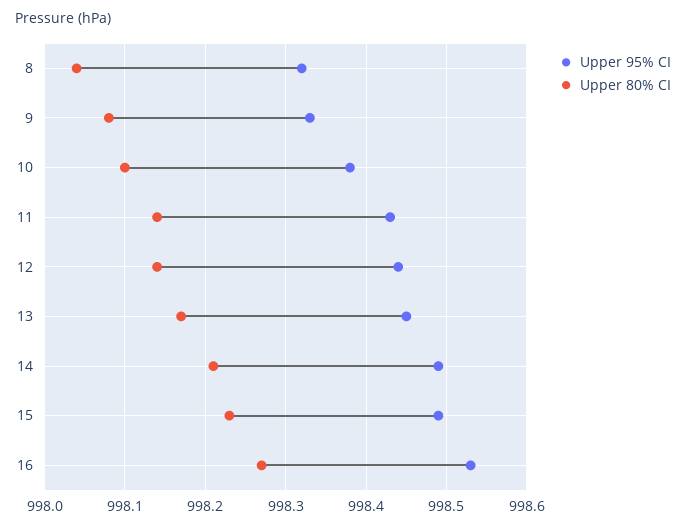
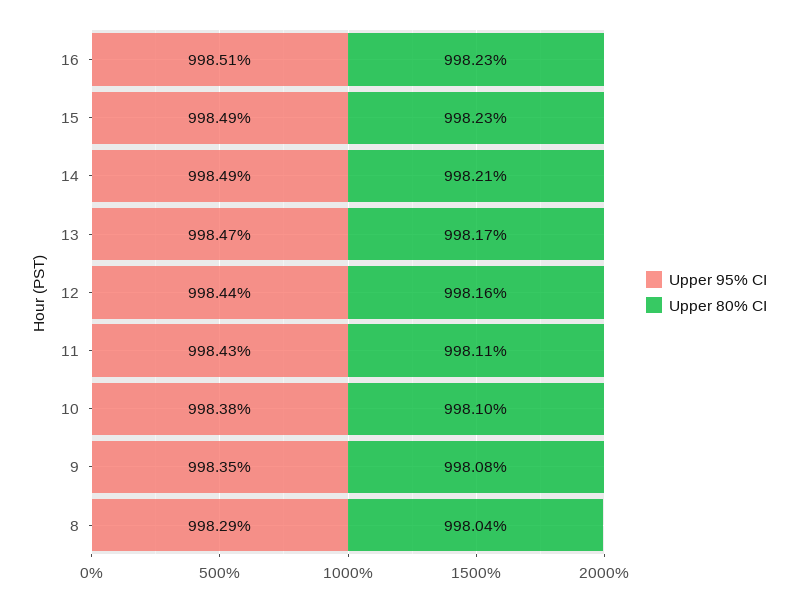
  {
    "Upper 95% CI": {
-     "8": 998.32,
+     "8": 998.29,
-     "9": 998.33,
+     "9": 998.35,
      "10": 998.38,
      "11": 998.43,
      "12": 998.44,
-     "13": 998.45,
+     "13": 998.47,
      "14": 998.49,
      "15": 998.49,
-     "16": 998.53
+     "16": 998.51
    },
    "Upper 80% CI": {
      "8": 998.04,
      "9": 998.08,
      "10": 998.1,
-     "11": 998.14,
+     "11": 998.11,
-     "12": 998.14,
+     "12": 998.16,
      "13": 998.17,
      "14": 998.21,
      "15": 998.23,
-     "16": 998.27
+     "16": 998.23
    }
  }

